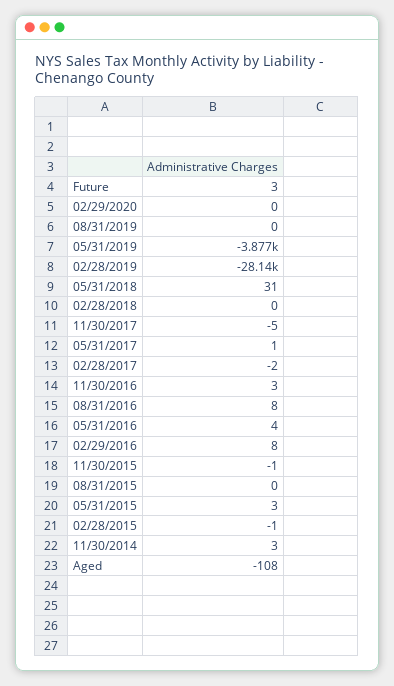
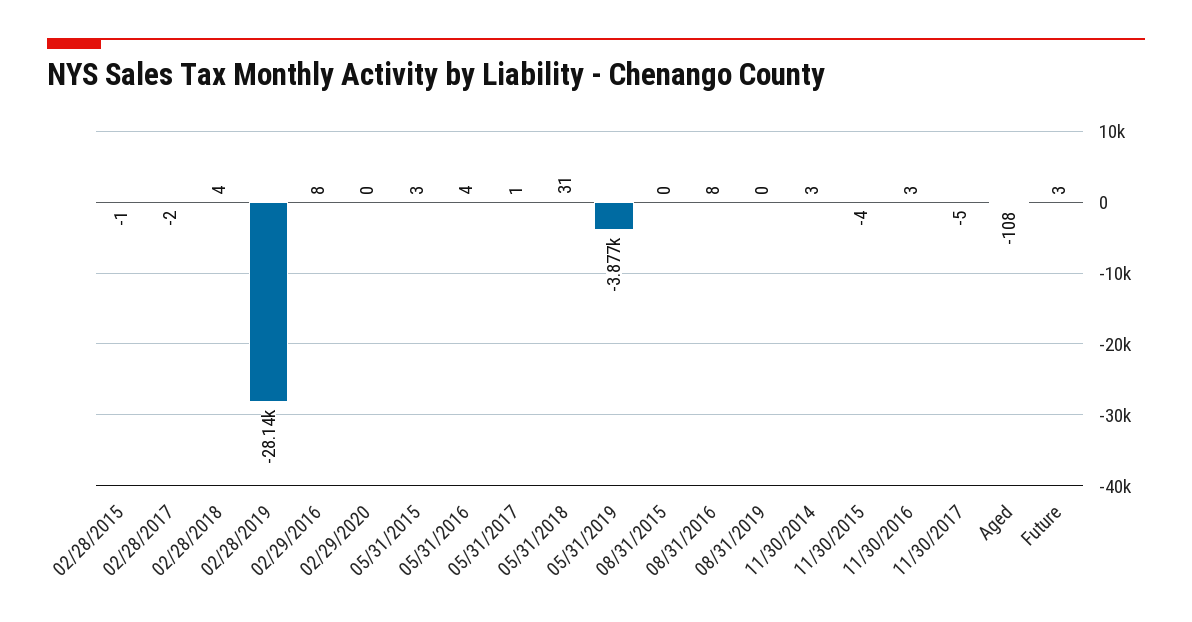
  {
    "Future": 3,
    "02/29/2020": 0,
    "08/31/2019": 0,
    "05/31/2019": -3877,
    "02/28/2019": -28140,
    "05/31/2018": 31,
-   "02/28/2018": 0,
+   "02/28/2018": 4,
    "11/30/2017": -5,
    "05/31/2017": 1,
    "02/28/2017": -2,
    "11/30/2016": 3,
    "08/31/2016": 8,
    "05/31/2016": 4,
    "02/29/2016": 8,
-   "11/30/2015": -1,
+   "11/30/2015": -4,
    "08/31/2015": 0,
    "05/31/2015": 3,
    "02/28/2015": -1,
    "11/30/2014": 3,
    "Aged": -108
  }

